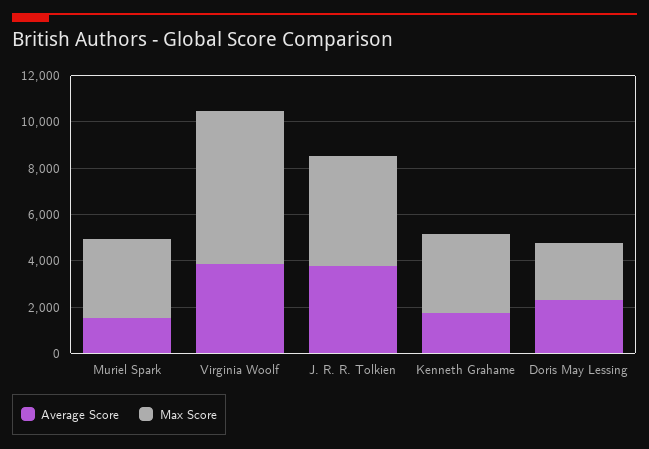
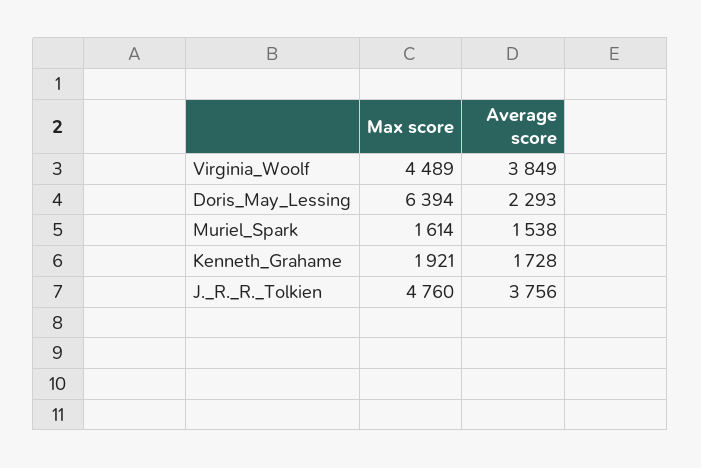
  {
    "Average Score": {
      "Muriel Spark": 1538,
      "Virginia Woolf": 3849,
      "J. R. R. Tolkien": 3756,
      "Kenneth Grahame": 1728,
      "Doris May Lessing": 2293
    },
    "Max Score": {
-     "Muriel Spark": 3500,
+     "Muriel Spark": 1614,
-     "Virginia Woolf": 6500,
+     "Virginia Woolf": 4489,
      "J. R. R. Tolkien": 4760,
-     "Kenneth Grahame": 3500,
+     "Kenneth Grahame": 1921,
-     "Doris May Lessing": 2500
+     "Doris May Lessing": 6394
    }
  }

